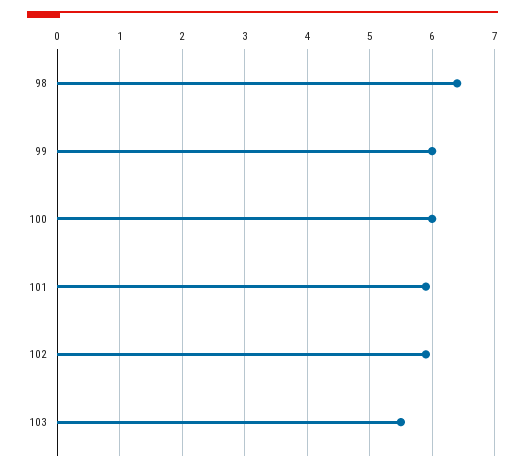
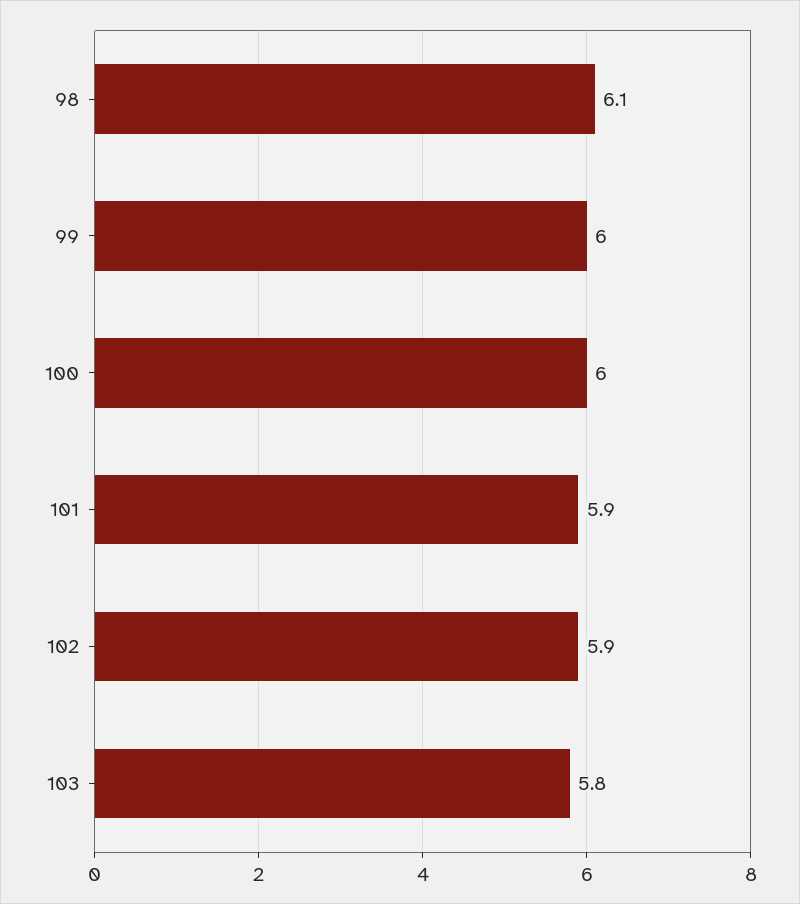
  {
-   "98": 6.4,
+   "98": 6.1,
    "99": 6,
    "100": 6,
    "101": 5.9,
    "102": 5.9,
-   "103": 5.5
+   "103": 5.8
  }

